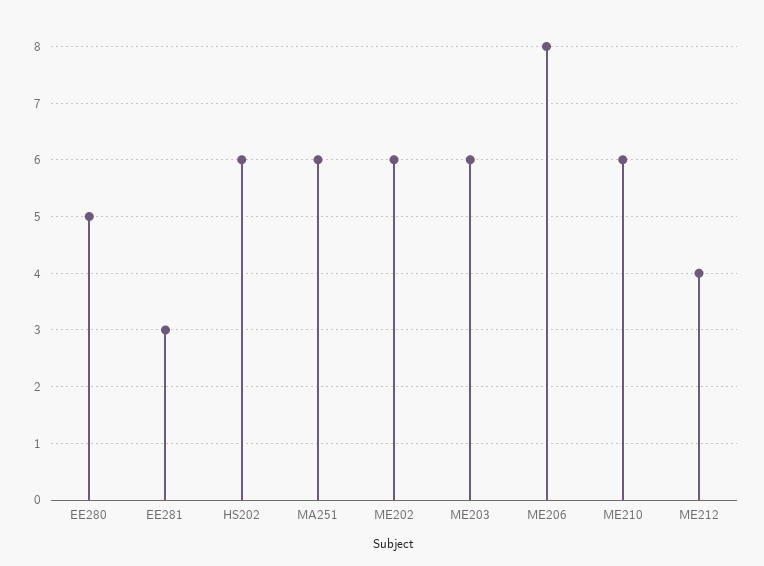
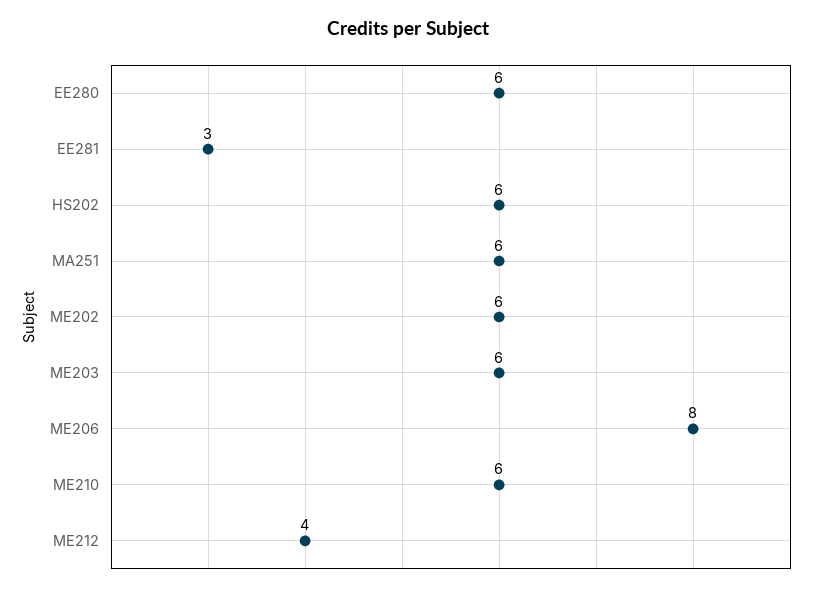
  {
-   "EE280": 5,
+   "EE280": 6,
    "EE281": 3,
    "HS202": 6,
    "MA251": 6,
    "ME202": 6,
    "ME203": 6,
    "ME206": 8,
    "ME210": 6,
    "ME212": 4
  }

